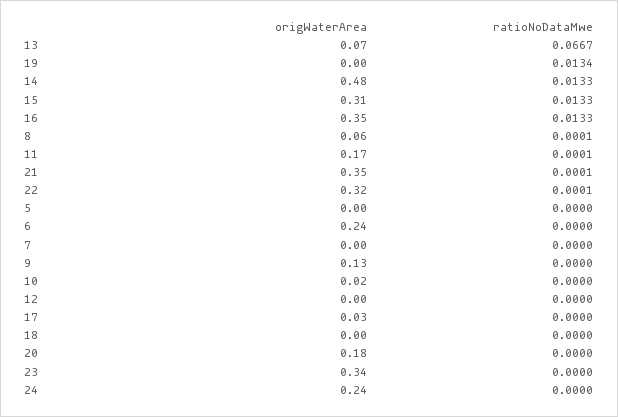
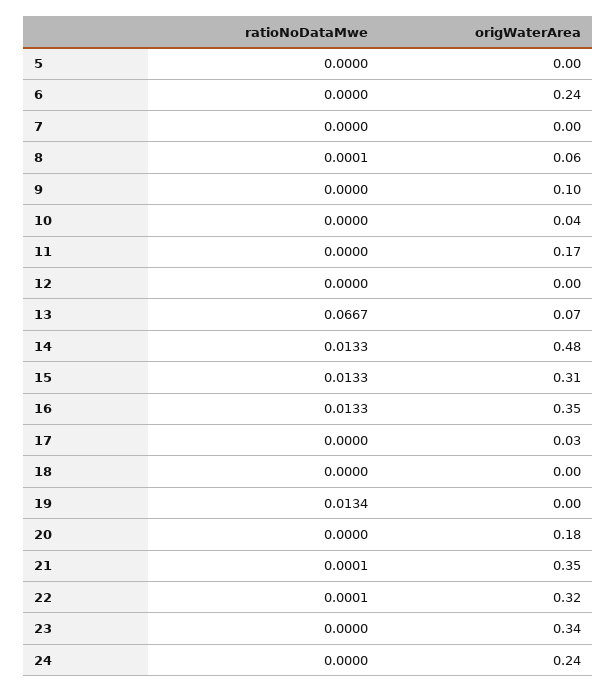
  {
    "origWaterArea": {
      "13": 0.07,
      "19": 0,
      "14": 0.48,
      "15": 0.31,
      "16": 0.35,
      "8": 0.06,
      "11": 0.17,
      "21": 0.35,
      "22": 0.32,
      "5": 0,
      "6": 0.24,
      "7": 0,
-     "9": 0.13,
+     "9": 0.1,
-     "10": 0.02,
+     "10": 0.04,
      "12": 0,
      "17": 0.03,
      "18": 0,
      "20": 0.18,
      "23": 0.34,
      "24": 0.24
    },
    "ratioNoDataMwe": {
      "13": 0.0667,
      "19": 0.0134,
      "14": 0.0133,
      "15": 0.0133,
      "16": 0.0133,
      "8": 0.0001,
-     "11": 0.0001,
+     "11": 0,
      "21": 0.0001,
      "22": 0.0001,
      "5": 0,
      "6": 0,
      "7": 0,
      "9": 0,
      "10": 0,
      "12": 0,
      "17": 0,
      "18": 0,
      "20": 0,
      "23": 0,
      "24": 0
    }
  }

